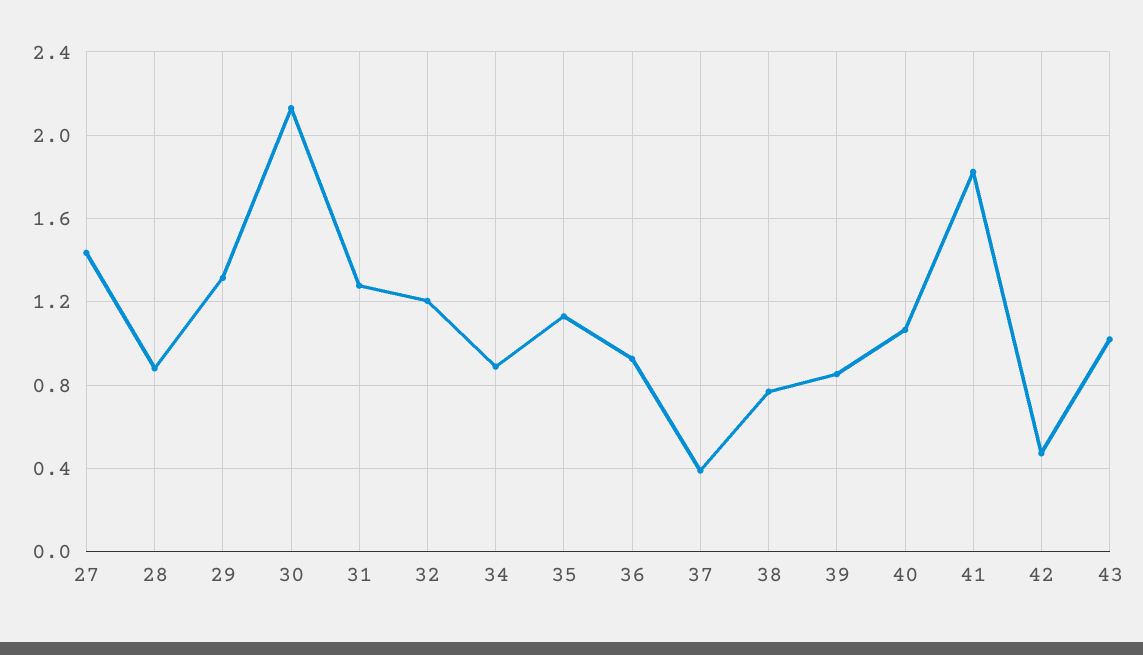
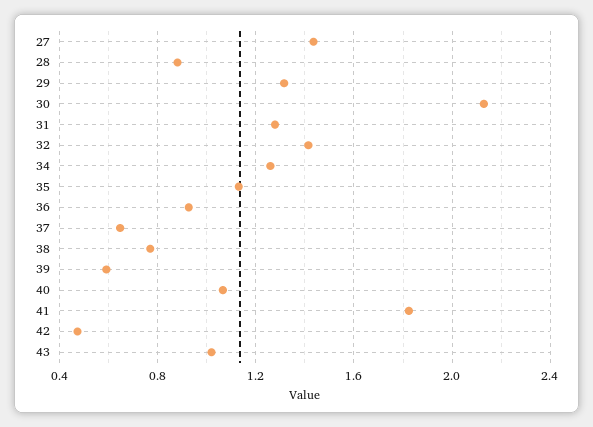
  {
    "27": 1.45,
    "28": 0.9,
    "29": 1.3,
    "30": 2.15,
    "31": 1.3,
-   "32": 1.2,
+   "32": 1.4,
-   "34": 0.9,
+   "34": 1.25,
    "35": 1.15,
    "36": 0.95,
-   "37": 0.4,
+   "37": 0.65,
    "38": 0.75,
-   "39": 0.85,
+   "39": 0.6,
    "40": 1.05,
    "41": 1.8,
    "42": 0.45,
    "43": 1
  }

